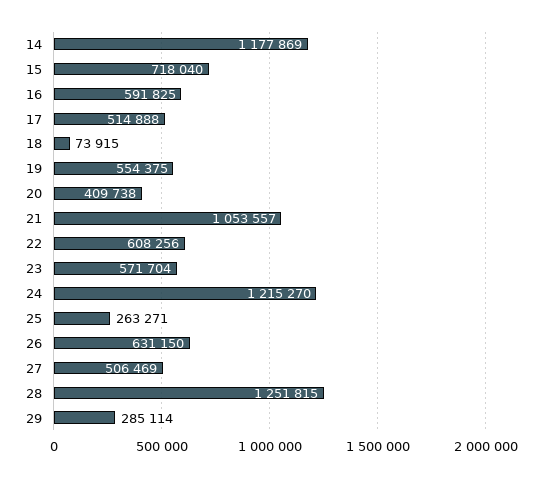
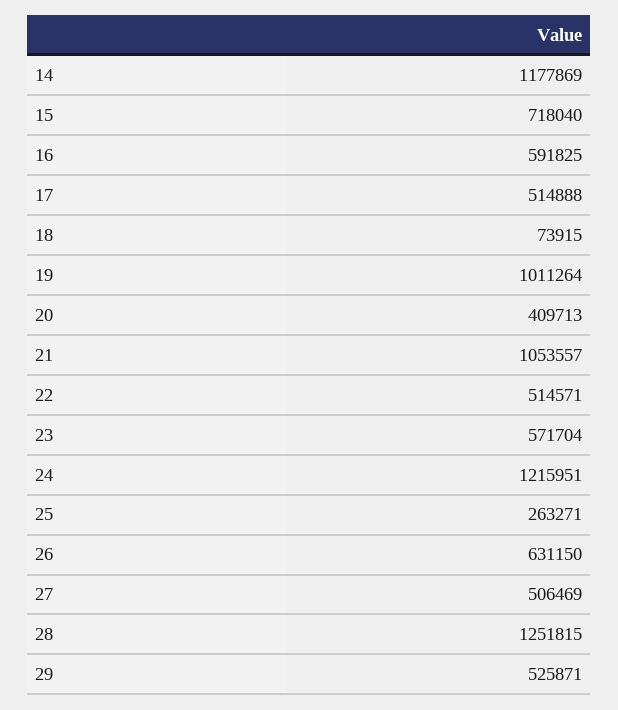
  {
    "14": 1177869,
    "15": 718040,
    "16": 591825,
    "17": 514888,
    "18": 73915,
-   "19": 554375,
+   "19": 1011264,
-   "20": 409738,
+   "20": 409713,
    "21": 1053557,
-   "22": 608256,
+   "22": 514571,
    "23": 571704,
-   "24": 1215270,
+   "24": 1215951,
    "25": 263271,
    "26": 631150,
    "27": 506469,
    "28": 1251815,
-   "29": 285114
+   "29": 525871
  }

